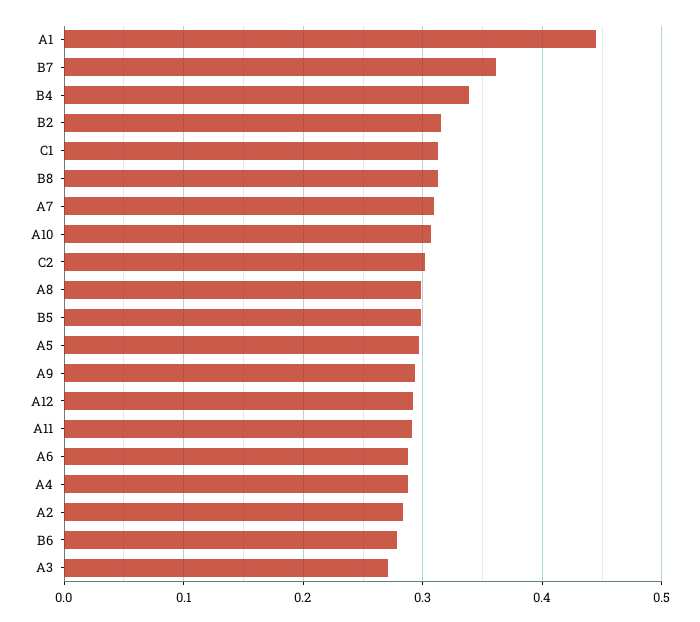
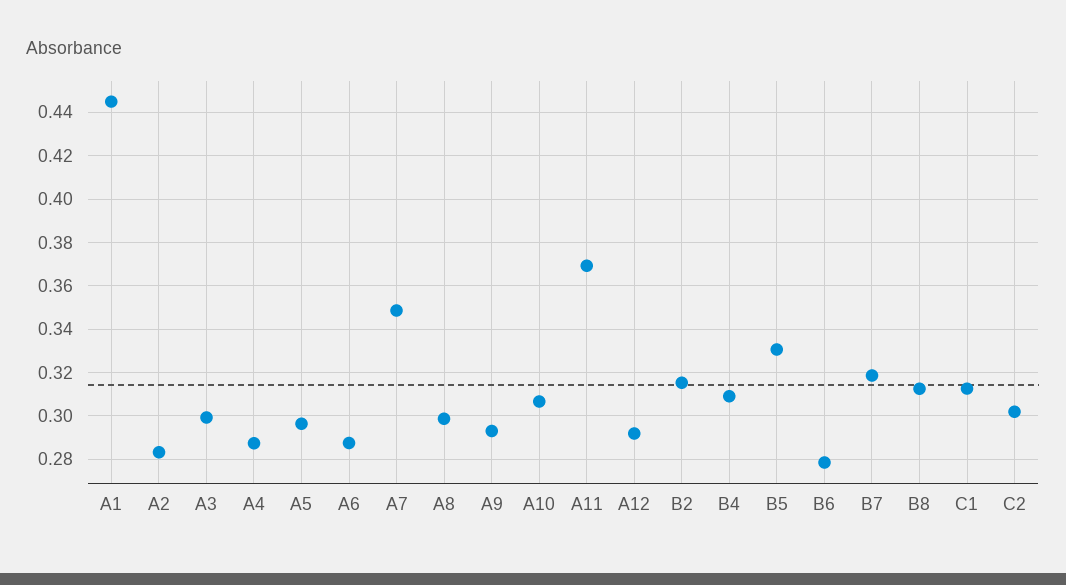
  {
    "A1": 0.445,
-   "B7": 0.36,
+   "B7": 0.32,
-   "B4": 0.34,
+   "B4": 0.31,
    "B2": 0.315,
    "C1": 0.315,
    "B8": 0.315,
-   "A7": 0.31,
+   "A7": 0.35,
    "A10": 0.305,
    "C2": 0.3,
    "A8": 0.3,
-   "B5": 0.3,
+   "B5": 0.33,
    "A5": 0.295,
    "A9": 0.295,
    "A12": 0.29,
-   "A11": 0.29,
+   "A11": 0.37,
    "A6": 0.29,
    "A4": 0.285,
    "A2": 0.285,
    "B6": 0.28,
-   "A3": 0.27
+   "A3": 0.3
  }

